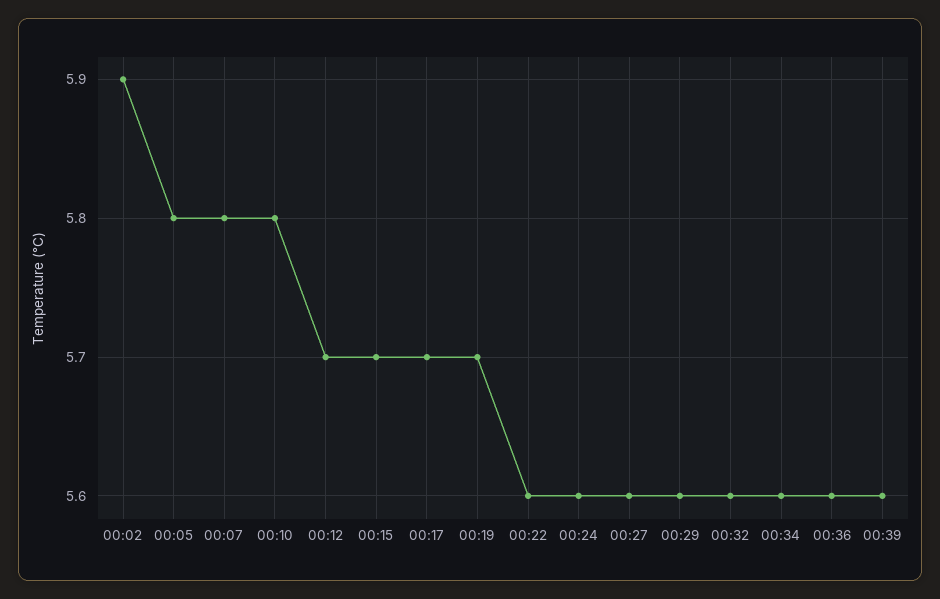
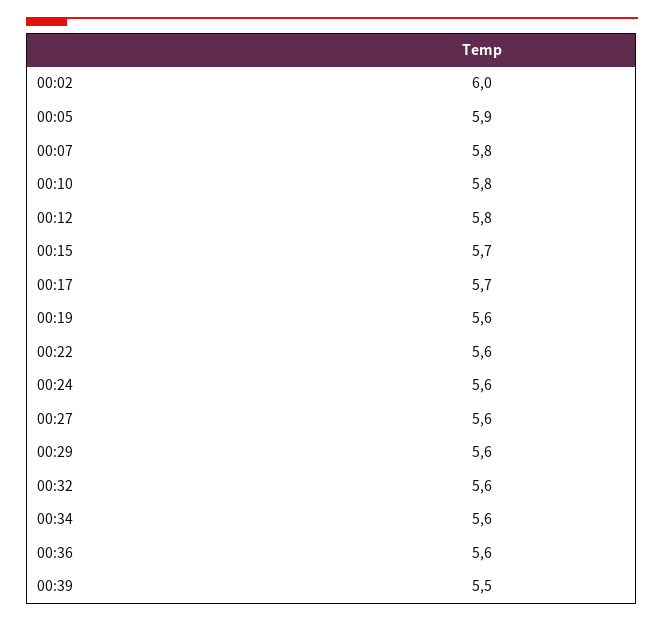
  {
-   "00:02": 5.9,
+   "00:02": 6,
-   "00:05": 5.8,
+   "00:05": 5.9,
    "00:07": 5.8,
    "00:10": 5.8,
-   "00:12": 5.7,
+   "00:12": 5.8,
    "00:15": 5.7,
    "00:17": 5.7,
-   "00:19": 5.7,
+   "00:19": 5.6,
    "00:22": 5.6,
    "00:24": 5.6,
    "00:27": 5.6,
    "00:29": 5.6,
    "00:32": 5.6,
    "00:34": 5.6,
    "00:36": 5.6,
-   "00:39": 5.6
+   "00:39": 5.5
  }

